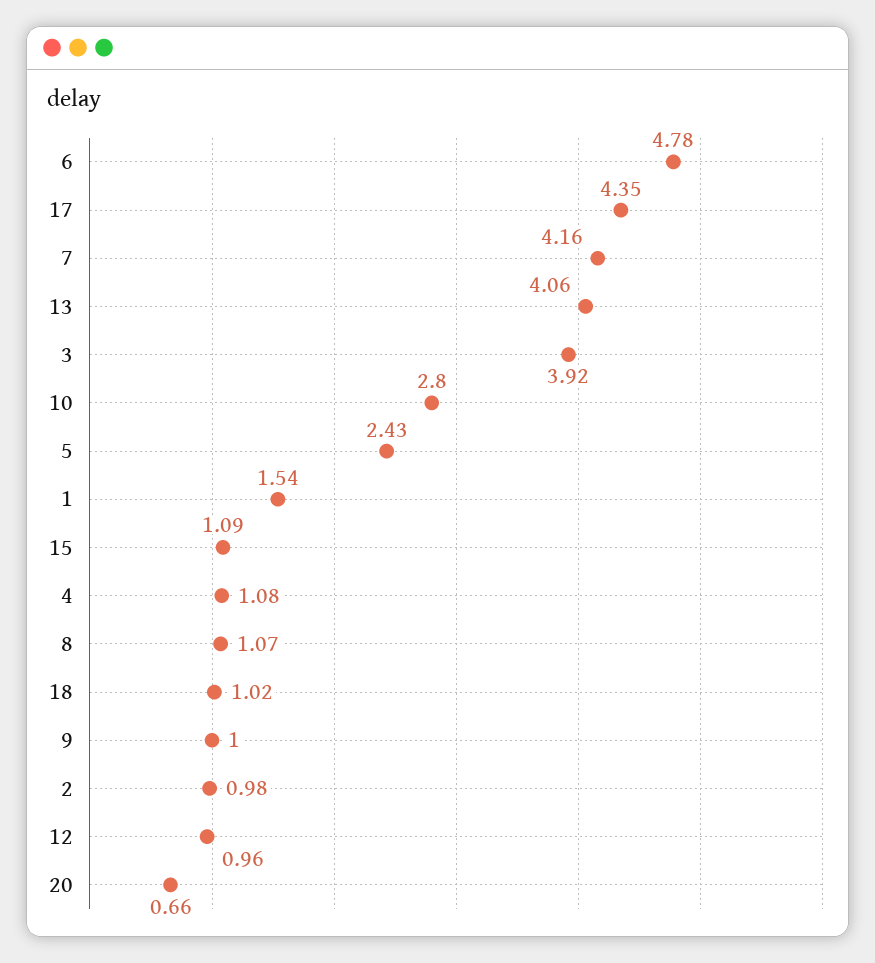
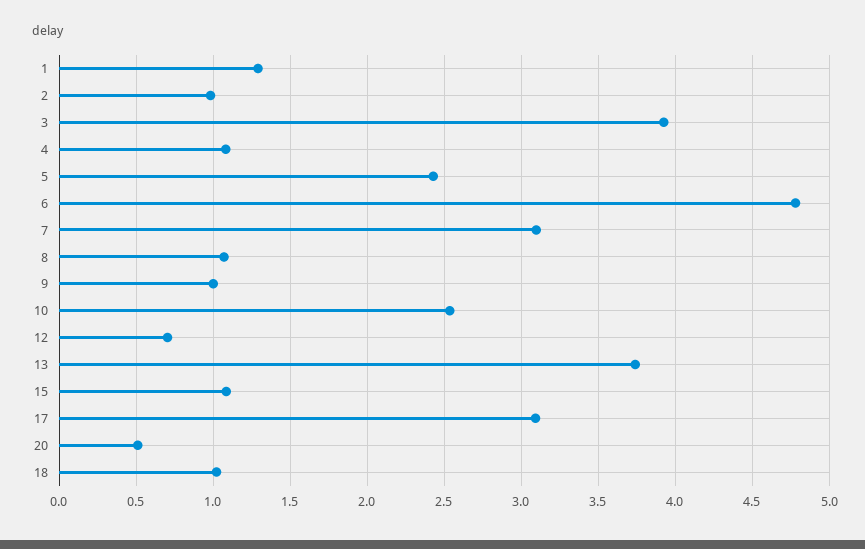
  {
    "6": 4.78,
-   "17": 4.35,
+   "17": 3.1,
-   "7": 4.16,
+   "7": 3.1,
-   "13": 4.06,
+   "13": 3.75,
    "3": 3.92,
-   "10": 2.8,
+   "10": 2.55,
    "5": 2.43,
-   "1": 1.54,
+   "1": 1.3,
    "15": 1.09,
    "4": 1.08,
    "8": 1.07,
    "18": 1.02,
    "9": 1,
    "2": 0.98,
-   "12": 0.96,
+   "12": 0.7,
-   "20": 0.66
+   "20": 0.5
  }

